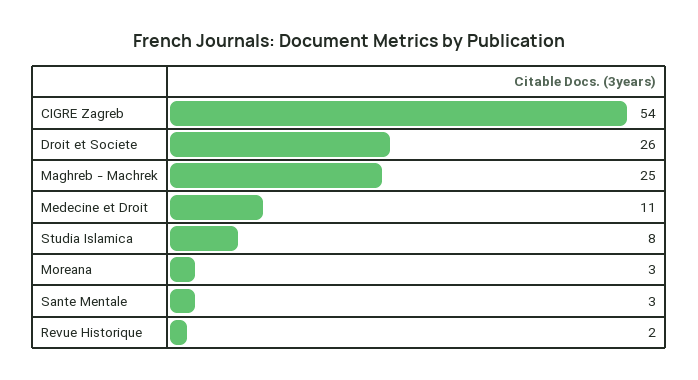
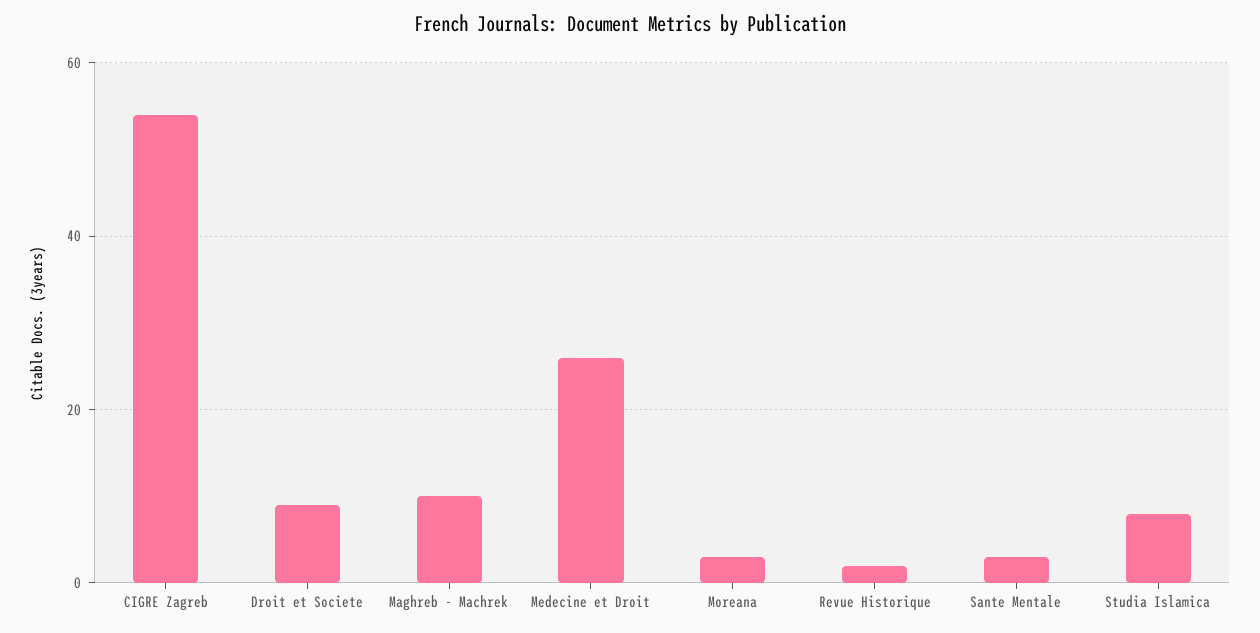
  {
    "CIGRE Zagreb": 54,
-   "Droit et Societe": 26,
+   "Droit et Societe": 10,
-   "Maghreb - Machrek": 25,
+   "Maghreb - Machrek": 10,
-   "Medecine et Droit": 11,
+   "Medecine et Droit": 25,
    "Studia Islamica": 8,
    "Moreana": 3,
    "Sante Mentale": 3,
    "Revue Historique": 2
  }

